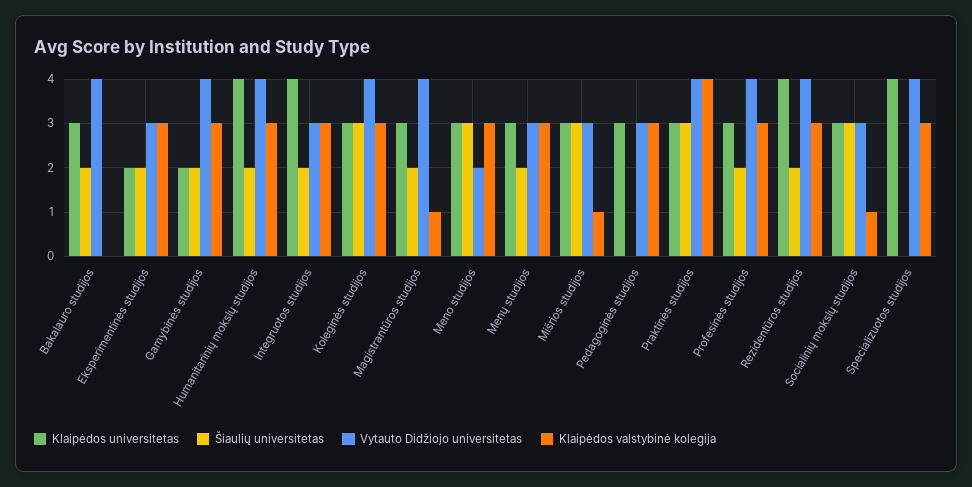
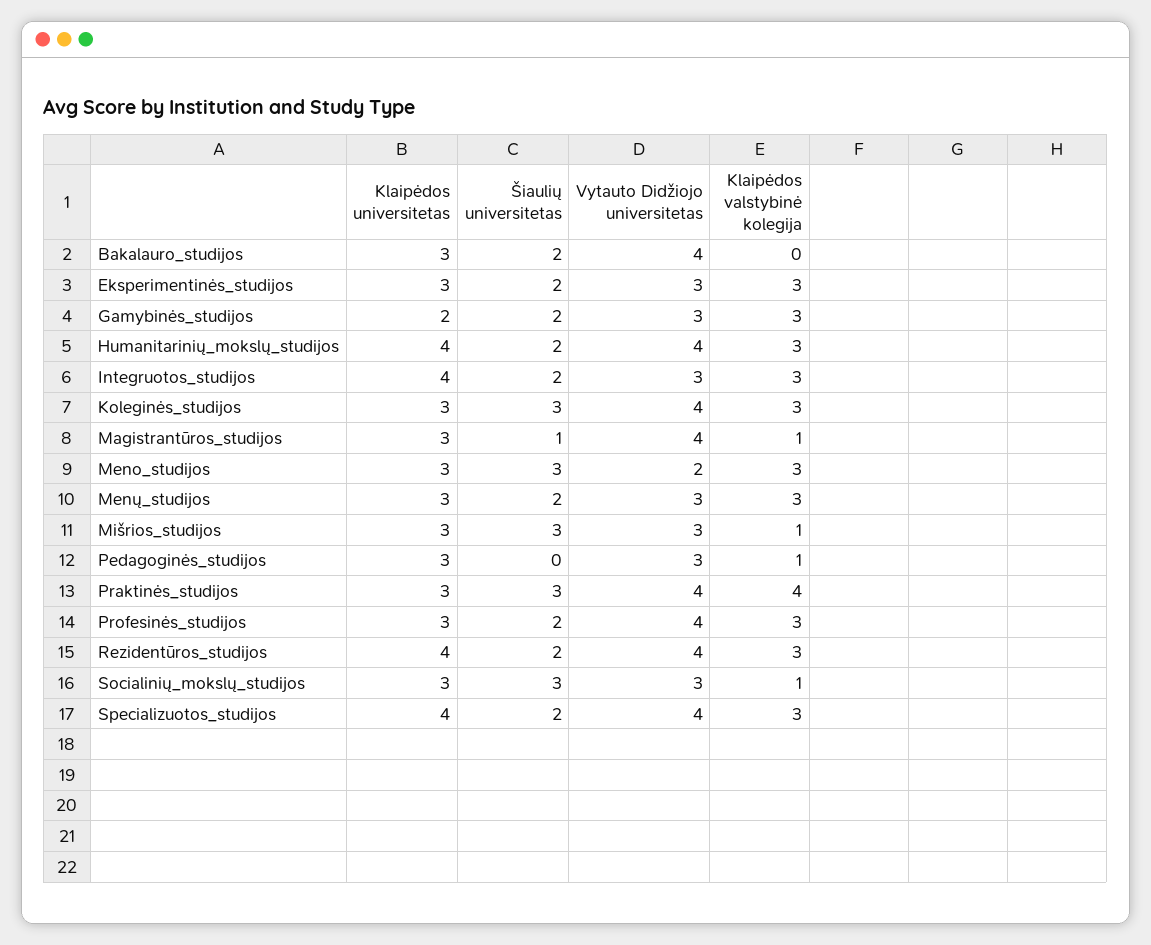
  {
    "Klaipėdos universitetas": {
      "Bakalauro studijos": 3,
-     "Eksperimentinės studijos": 2,
+     "Eksperimentinės studijos": 3,
      "Gamybinės studijos": 2,
      "Humanitarinių mokslų studijos": 4,
      "Integruotos studijos": 4,
      "Koleginės studijos": 3,
      "Magistrantūros studijos": 3,
      "Meno studijos": 3,
      "Menų studijos": 3,
      "Mišrios studijos": 3,
      "Pedagoginės studijos": 3,
      "Praktinės studijos": 3,
      "Profesinės studijos": 3,
      "Rezidentūros studijos": 4,
      "Socialinių mokslų studijos": 3,
      "Specializuotos studijos": 4
    },
    "Šiaulių universitetas": {
      "Bakalauro studijos": 2,
      "Eksperimentinės studijos": 2,
      "Gamybinės studijos": 2,
      "Humanitarinių mokslų studijos": 2,
      "Integruotos studijos": 2,
      "Koleginės studijos": 3,
-     "Magistrantūros studijos": 2,
+     "Magistrantūros studijos": 1,
      "Meno studijos": 3,
      "Menų studijos": 2,
      "Mišrios studijos": 3,
      "Pedagoginės studijos": 0,
      "Praktinės studijos": 3,
      "Profesinės studijos": 2,
      "Rezidentūros studijos": 2,
      "Socialinių mokslų studijos": 3,
-     "Specializuotos studijos": 0
+     "Specializuotos studijos": 2
    },
    "Vytauto Didžiojo universitetas": {
      "Bakalauro studijos": 4,
      "Eksperimentinės studijos": 3,
-     "Gamybinės studijos": 4,
+     "Gamybinės studijos": 3,
      "Humanitarinių mokslų studijos": 4,
      "Integruotos studijos": 3,
      "Koleginės studijos": 4,
      "Magistrantūros studijos": 4,
      "Meno studijos": 2,
      "Menų studijos": 3,
      "Mišrios studijos": 3,
      "Pedagoginės studijos": 3,
      "Praktinės studijos": 4,
      "Profesinės studijos": 4,
      "Rezidentūros studijos": 4,
      "Socialinių mokslų studijos": 3,
      "Specializuotos studijos": 4
    },
    "Klaipėdos valstybinė kolegija": {
      "Bakalauro studijos": 0,
      "Eksperimentinės studijos": 3,
      "Gamybinės studijos": 3,
      "Humanitarinių mokslų studijos": 3,
      "Integruotos studijos": 3,
      "Koleginės studijos": 3,
      "Magistrantūros studijos": 1,
      "Meno studijos": 3,
      "Menų studijos": 3,
      "Mišrios studijos": 1,
-     "Pedagoginės studijos": 3,
+     "Pedagoginės studijos": 1,
      "Praktinės studijos": 4,
      "Profesinės studijos": 3,
      "Rezidentūros studijos": 3,
      "Socialinių mokslų studijos": 1,
      "Specializuotos studijos": 3
    }
  }

